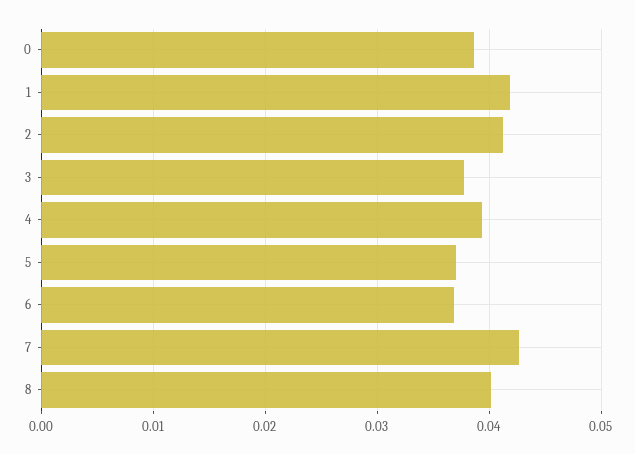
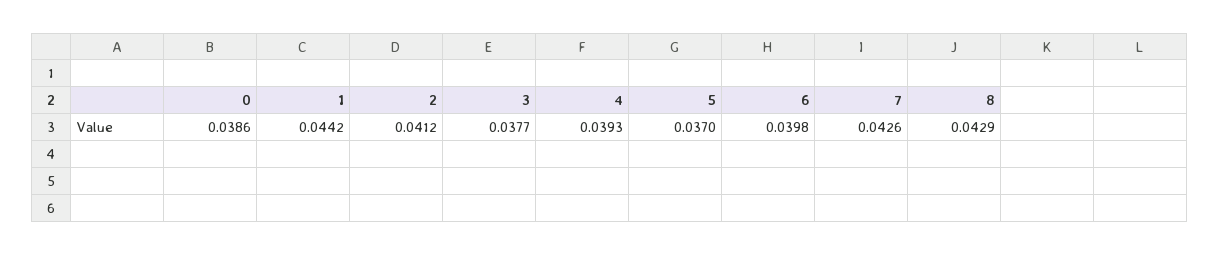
  {
    "0": 0.0386,
-   "1": 0.042,
+   "1": 0.0442,
    "2": 0.0412,
    "3": 0.0377,
    "4": 0.0393,
    "5": 0.037,
-   "6": 0.037,
+   "6": 0.0398,
    "7": 0.0426,
-   "8": 0.04
+   "8": 0.0429
  }

